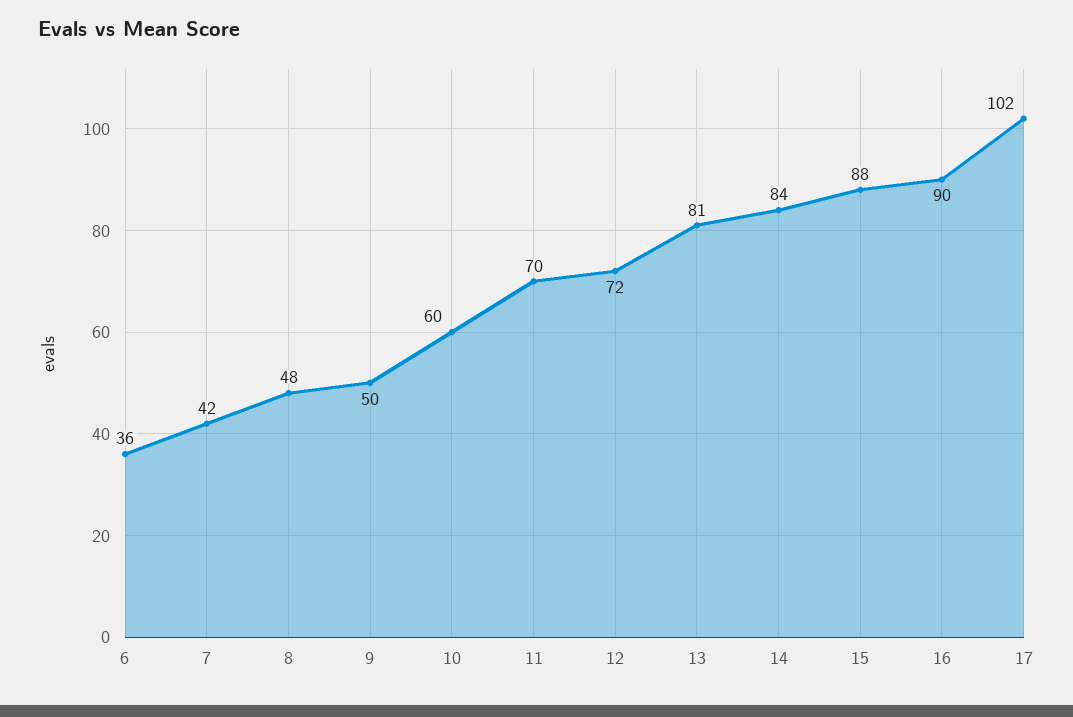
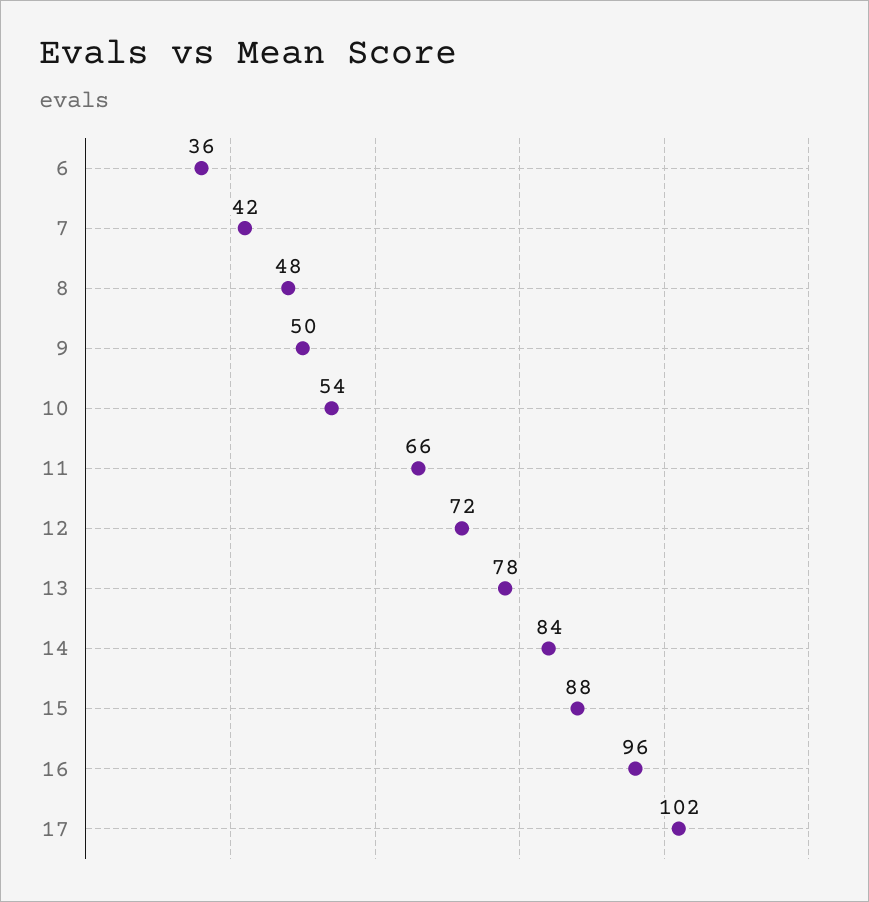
  {
    "6": 36,
    "7": 42,
    "8": 48,
    "9": 50,
-   "10": 60,
+   "10": 54,
-   "11": 70,
+   "11": 66,
    "12": 72,
-   "13": 81,
+   "13": 78,
    "14": 84,
    "15": 88,
-   "16": 90,
+   "16": 96,
    "17": 102
  }

